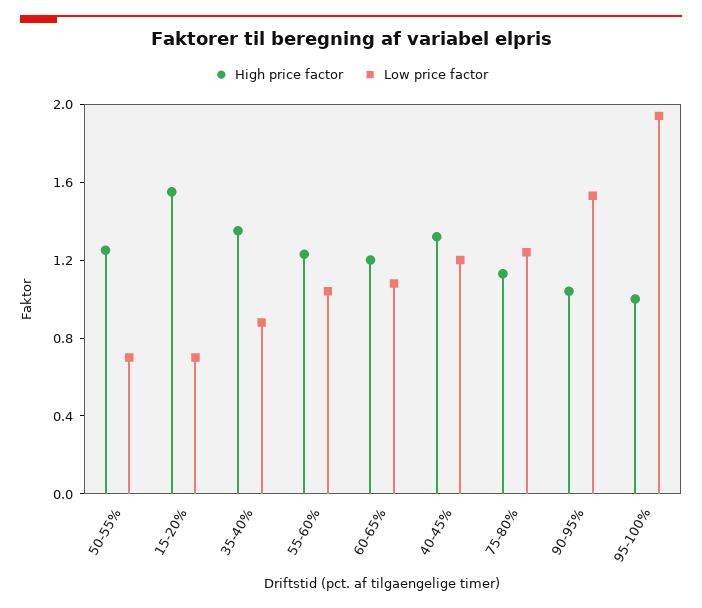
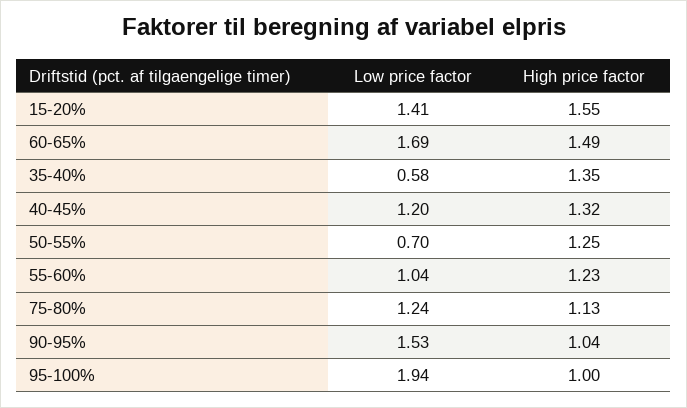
  {
    "High price factor": {
      "50-55%": 1.25,
      "15-20%": 1.55,
      "35-40%": 1.35,
      "55-60%": 1.23,
-     "60-65%": 1.2,
+     "60-65%": 1.49,
      "40-45%": 1.32,
      "75-80%": 1.13,
      "90-95%": 1.04,
      "95-100%": 1
    },
    "Low price factor": {
      "50-55%": 0.7,
-     "15-20%": 0.7,
+     "15-20%": 1.41,
-     "35-40%": 0.9,
+     "35-40%": 0.58,
      "55-60%": 1.04,
-     "60-65%": 1.1,
+     "60-65%": 1.69,
      "40-45%": 1.2,
      "75-80%": 1.24,
      "90-95%": 1.53,
      "95-100%": 1.94
    }
  }

